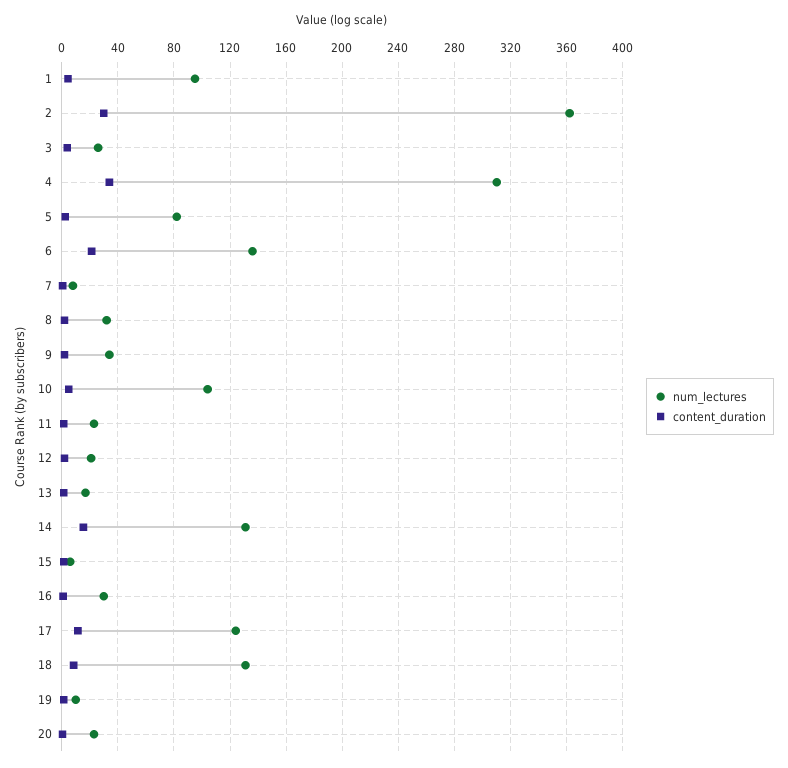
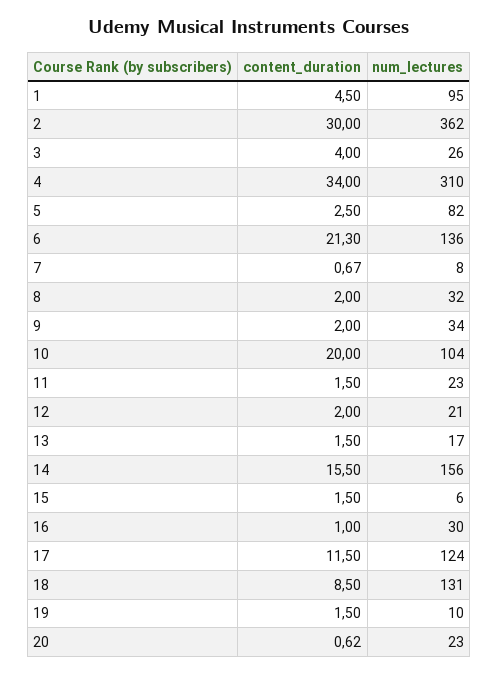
  {
    "num_lectures": {
      "1": 95,
      "2": 362,
      "3": 26,
      "4": 310,
      "5": 82,
      "6": 136,
      "7": 8,
      "8": 32,
      "9": 34,
      "10": 104,
      "11": 23,
      "12": 21,
      "13": 17,
-     "14": 130,
+     "14": 156,
      "15": 6,
      "16": 30,
      "17": 124,
      "18": 131,
      "19": 10,
      "20": 23
    },
    "content_duration": {
      "1": 4.5,
      "2": 30,
      "3": 4,
      "4": 34,
      "5": 2.5,
      "6": 21.3,
      "7": 0.67,
      "8": 2,
      "9": 2,
-     "10": 5,
+     "10": 20,
      "11": 1.5,
      "12": 2,
      "13": 1.5,
      "14": 15.5,
      "15": 1.5,
      "16": 1,
      "17": 11.5,
      "18": 8.5,
      "19": 1.5,
      "20": 0.62
    }
  }

